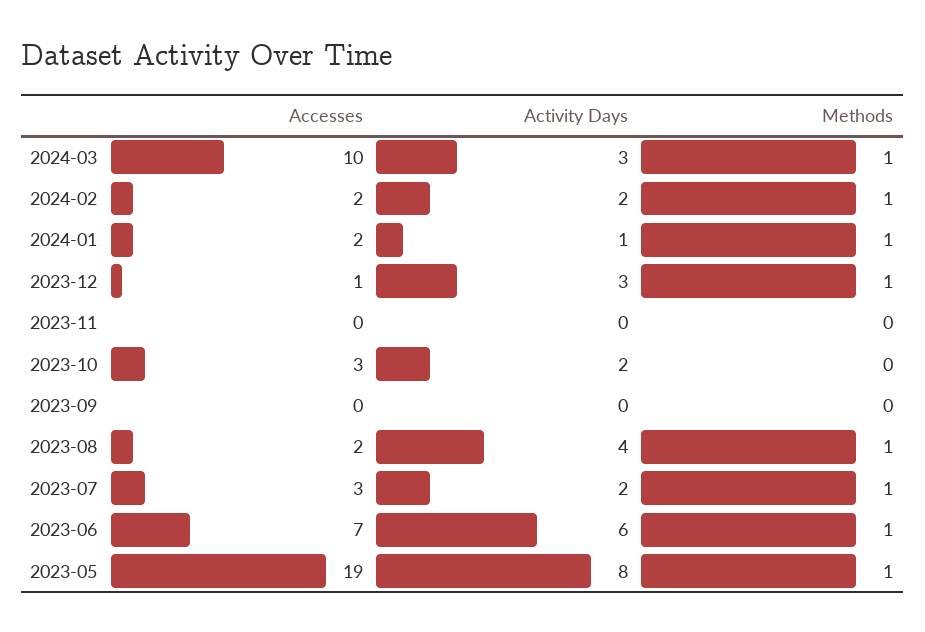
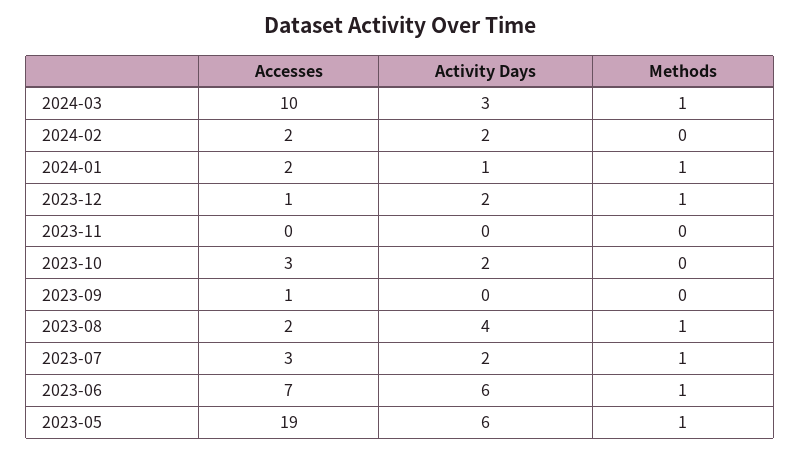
  {
    "Accesses": {
      "2024-03": 10,
      "2024-02": 2,
      "2024-01": 2,
      "2023-12": 1,
      "2023-11": 0,
      "2023-10": 3,
-     "2023-09": 0,
+     "2023-09": 1,
      "2023-08": 2,
      "2023-07": 3,
      "2023-06": 7,
      "2023-05": 19
    },
    "Activity Days": {
      "2024-03": 3,
      "2024-02": 2,
      "2024-01": 1,
-     "2023-12": 3,
+     "2023-12": 2,
      "2023-11": 0,
      "2023-10": 2,
      "2023-09": 0,
      "2023-08": 4,
      "2023-07": 2,
      "2023-06": 6,
-     "2023-05": 8
+     "2023-05": 6
    },
    "Methods": {
      "2024-03": 1,
-     "2024-02": 1,
+     "2024-02": 0,
      "2024-01": 1,
      "2023-12": 1,
      "2023-11": 0,
      "2023-10": 0,
      "2023-09": 0,
      "2023-08": 1,
      "2023-07": 1,
      "2023-06": 1,
      "2023-05": 1
    }
  }

